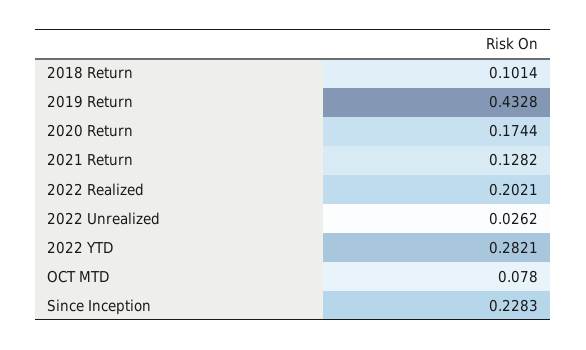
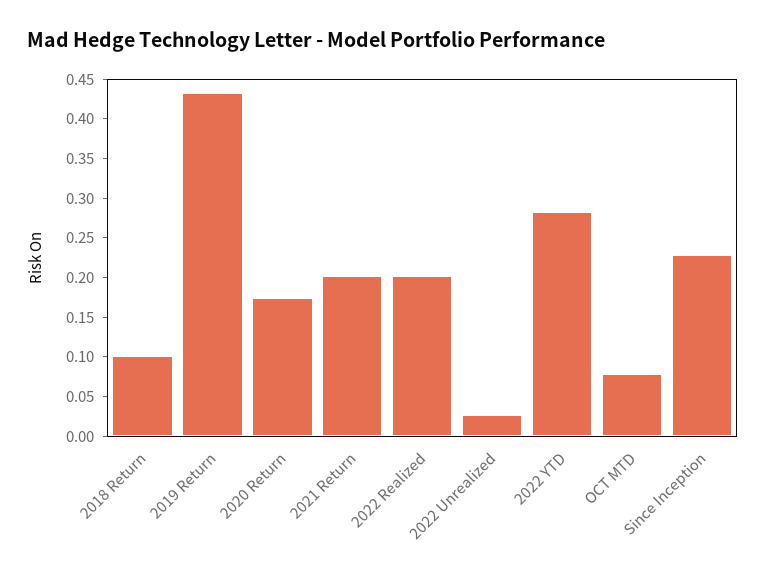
  {
    "2018 Return": 0.1014,
    "2019 Return": 0.4328,
    "2020 Return": 0.1744,
-   "2021 Return": 0.1282,
+   "2021 Return": 0.2,
    "2022 Realized": 0.2021,
    "2022 Unrealized": 0.0262,
    "2022 YTD": 0.2821,
    "OCT MTD": 0.078,
    "Since Inception": 0.2283
  }

